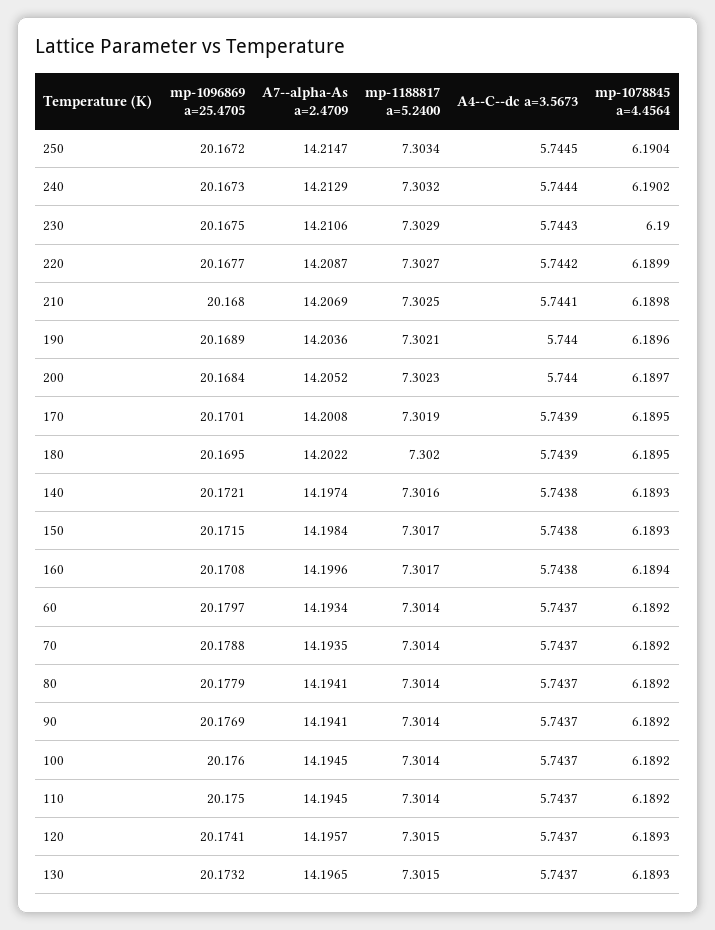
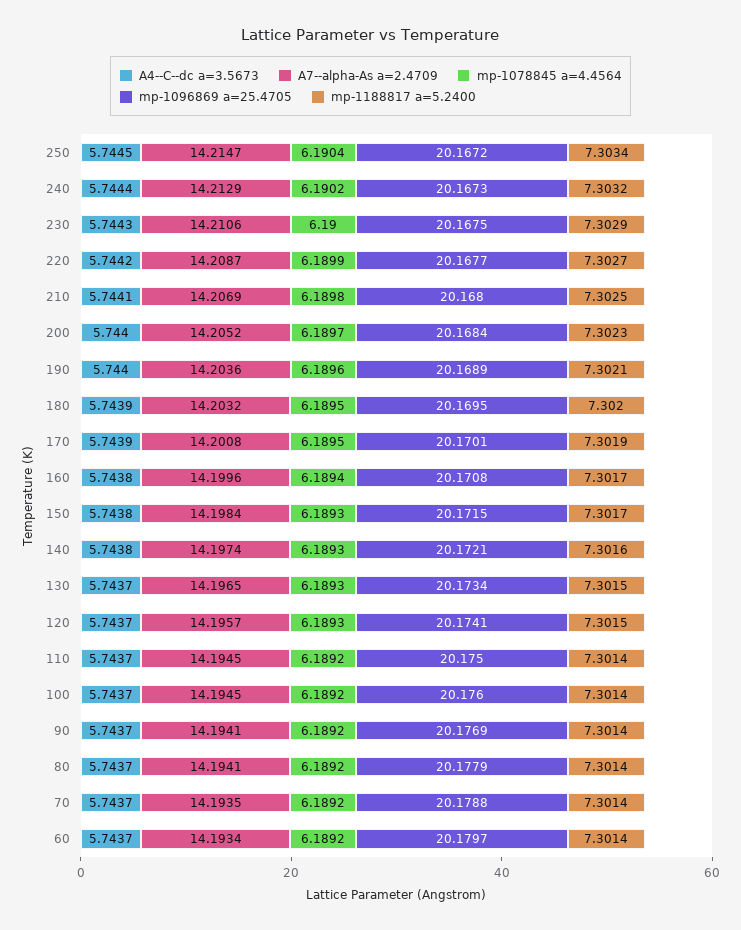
  {
    "mp-1096869 a=25.4705": {
      "250": 20.1672,
      "240": 20.1673,
      "230": 20.1675,
      "220": 20.1677,
      "210": 20.168,
      "190": 20.1689,
      "200": 20.1684,
      "170": 20.1701,
      "180": 20.1695,
      "140": 20.1721,
      "150": 20.1715,
      "160": 20.1708,
      "60": 20.1797,
      "70": 20.1788,
      "80": 20.1779,
      "90": 20.1769,
      "100": 20.176,
      "110": 20.175,
      "120": 20.1741,
-     "130": 20.1732
+     "130": 20.1734
    },
    "A7--alpha-As a=2.4709": {
      "250": 14.2147,
      "240": 14.2129,
      "230": 14.2106,
      "220": 14.2087,
      "210": 14.2069,
      "190": 14.2036,
      "200": 14.2052,
      "170": 14.2008,
-     "180": 14.2022,
+     "180": 14.2032,
      "140": 14.1974,
      "150": 14.1984,
      "160": 14.1996,
      "60": 14.1934,
      "70": 14.1935,
      "80": 14.1941,
      "90": 14.1941,
      "100": 14.1945,
      "110": 14.1945,
      "120": 14.1957,
      "130": 14.1965
    },
    "mp-1188817 a=5.2400": {
      "250": 7.3034,
      "240": 7.3032,
      "230": 7.3029,
      "220": 7.3027,
      "210": 7.3025,
      "190": 7.3021,
      "200": 7.3023,
      "170": 7.3019,
      "180": 7.302,
      "140": 7.3016,
      "150": 7.3017,
      "160": 7.3017,
      "60": 7.3014,
      "70": 7.3014,
      "80": 7.3014,
      "90": 7.3014,
      "100": 7.3014,
      "110": 7.3014,
      "120": 7.3015,
      "130": 7.3015
    },
    "A4--C--dc a=3.5673": {
      "250": 5.7445,
      "240": 5.7444,
      "230": 5.7443,
      "220": 5.7442,
      "210": 5.7441,
      "190": 5.744,
      "200": 5.744,
      "170": 5.7439,
      "180": 5.7439,
      "140": 5.7438,
      "150": 5.7438,
      "160": 5.7438,
      "60": 5.7437,
      "70": 5.7437,
      "80": 5.7437,
      "90": 5.7437,
      "100": 5.7437,
      "110": 5.7437,
      "120": 5.7437,
      "130": 5.7437
    },
    "mp-1078845 a=4.4564": {
      "250": 6.1904,
      "240": 6.1902,
      "230": 6.19,
      "220": 6.1899,
      "210": 6.1898,
      "190": 6.1896,
      "200": 6.1897,
      "170": 6.1895,
      "180": 6.1895,
      "140": 6.1893,
      "150": 6.1893,
      "160": 6.1894,
      "60": 6.1892,
      "70": 6.1892,
      "80": 6.1892,
      "90": 6.1892,
      "100": 6.1892,
      "110": 6.1892,
      "120": 6.1893,
      "130": 6.1893
    }
  }

